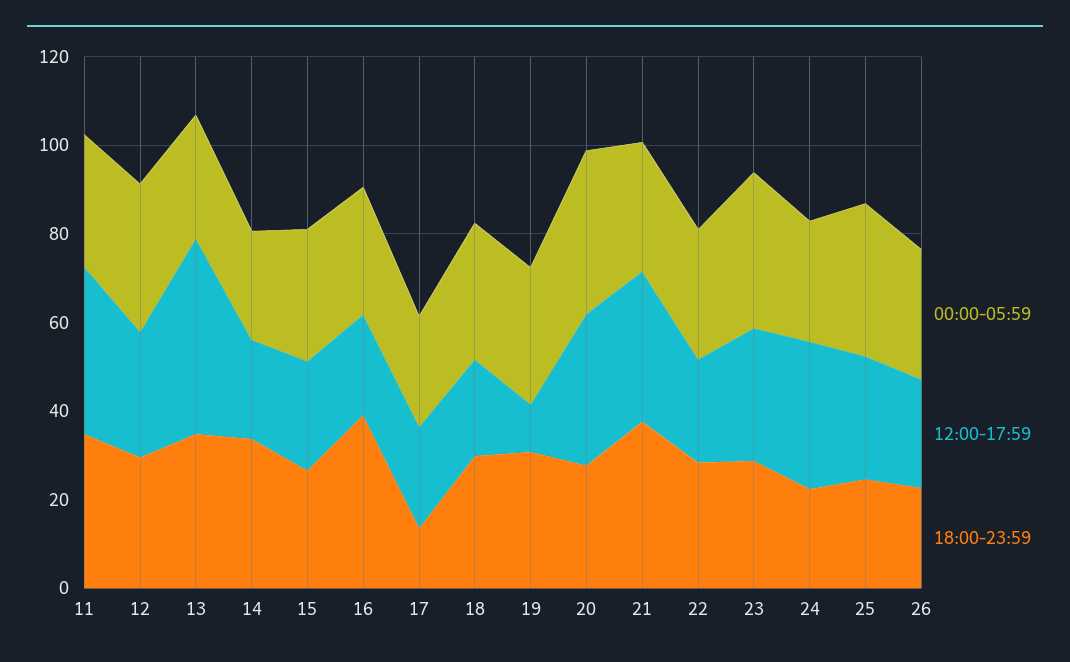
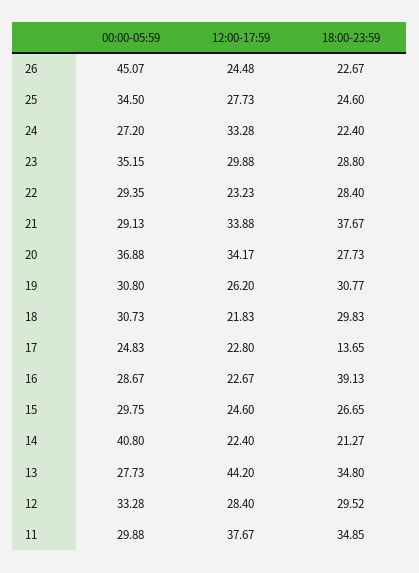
  {
    "00:00-05:59": {
      "11": 29.88,
      "12": 33.28,
      "13": 27.73,
-     "14": 25,
+     "14": 40.8,
      "15": 29.75,
      "16": 28.67,
      "17": 24.83,
      "18": 30.73,
      "19": 30.8,
      "20": 36.88,
      "21": 29.13,
      "22": 29.35,
      "23": 35.15,
      "24": 27.2,
      "25": 34.5,
-     "26": 30
+     "26": 45.07
    },
    "12:00-17:59": {
      "11": 37.67,
      "12": 28.4,
      "13": 44.2,
      "14": 22.4,
      "15": 24.6,
      "16": 22.67,
      "17": 22.8,
      "18": 21.83,
-     "19": 10,
+     "19": 26.2,
      "20": 34.17,
      "21": 33.88,
      "22": 23.23,
      "23": 29.88,
      "24": 33.28,
      "25": 27.73,
      "26": 24.48
    },
    "18:00-23:59": {
      "11": 34.85,
      "12": 29.52,
      "13": 34.8,
-     "14": 35,
+     "14": 21.27,
      "15": 26.65,
      "16": 39.13,
      "17": 13.65,
      "18": 29.83,
      "19": 30.77,
      "20": 27.73,
      "21": 37.67,
      "22": 28.4,
      "23": 28.8,
      "24": 22.4,
      "25": 24.6,
      "26": 22.67
    }
  }

